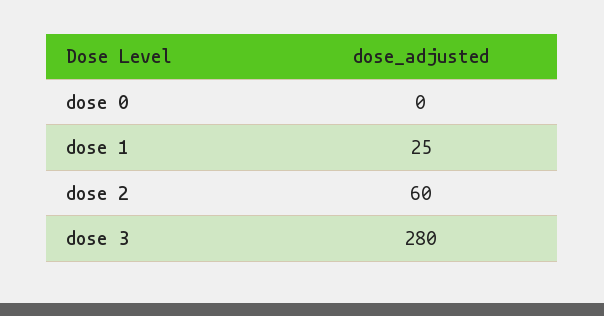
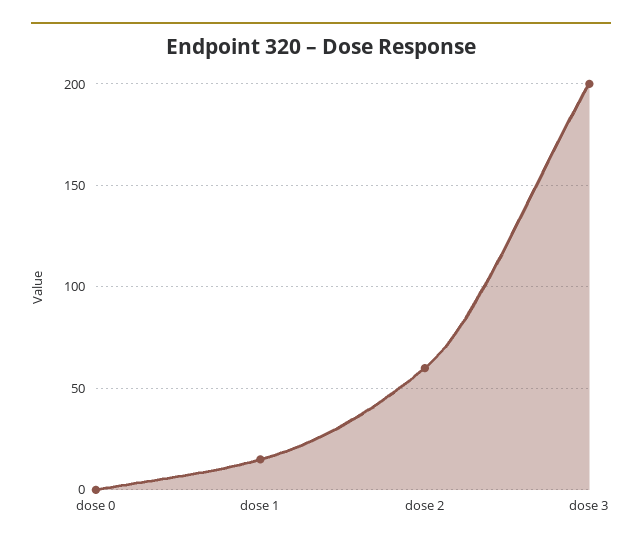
  {
    "dose 0": 0,
-   "dose 1": 25,
+   "dose 1": 15,
    "dose 2": 60,
-   "dose 3": 280
+   "dose 3": 200
  }

